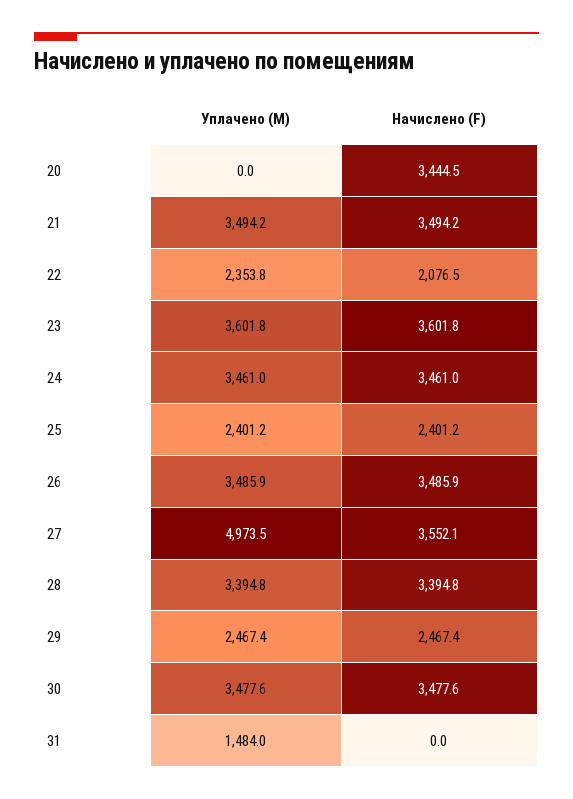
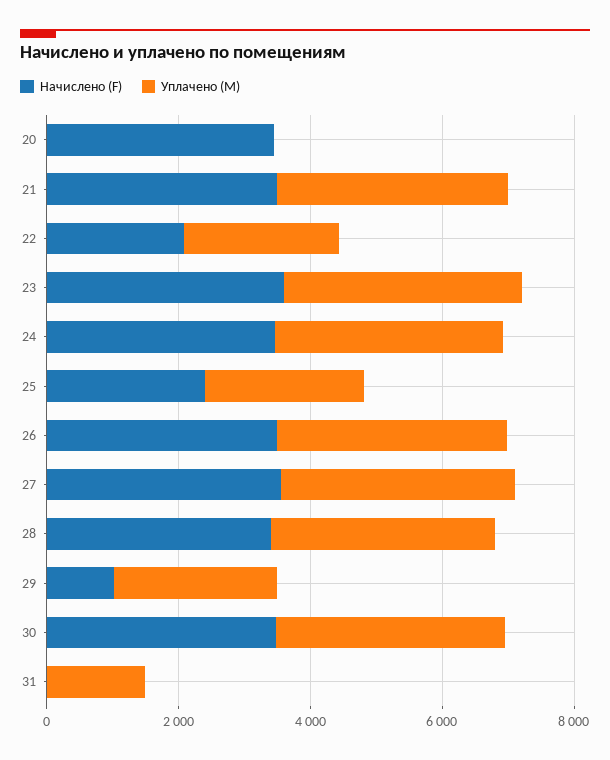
  {
    "Уплачено (M)": {
      "20": 0,
      "21": 3494.2,
      "22": 2353.8,
      "23": 3601.8,
      "24": 3461,
      "25": 2401.2,
      "26": 3485.9,
-     "27": 4973.5,
+     "27": 3500,
      "28": 3394.8,
      "29": 2467.4,
      "30": 3477.6,
      "31": 1484
    },
    "Начислено (F)": {
      "20": 3444.5,
      "21": 3494.2,
      "22": 2076.5,
      "23": 3601.8,
      "24": 3461,
      "25": 2401.2,
      "26": 3485.9,
      "27": 3552.1,
      "28": 3394.8,
-     "29": 2467.4,
+     "29": 1000,
      "30": 3477.6,
      "31": 0
    }
  }

